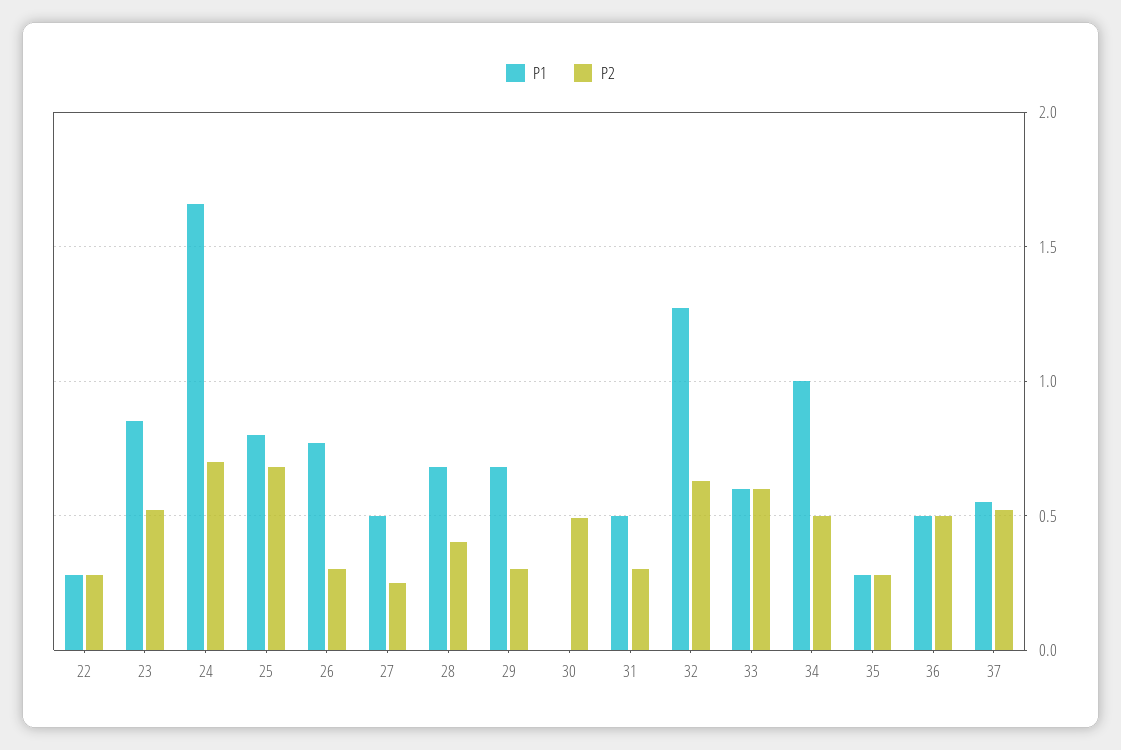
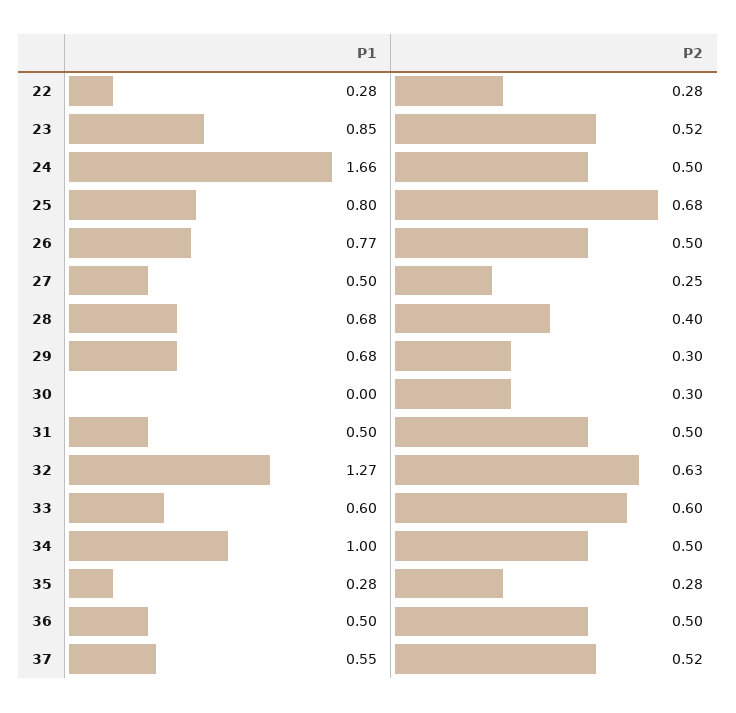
  {
    "P1": {
      "22": 0.28,
      "23": 0.85,
      "24": 1.66,
      "25": 0.8,
      "26": 0.77,
      "27": 0.5,
      "28": 0.68,
      "29": 0.68,
      "30": 0,
      "31": 0.5,
      "32": 1.27,
      "33": 0.6,
      "34": 1,
      "35": 0.28,
      "36": 0.5,
      "37": 0.55
    },
    "P2": {
      "22": 0.28,
      "23": 0.52,
-     "24": 0.7,
+     "24": 0.5,
      "25": 0.68,
-     "26": 0.3,
+     "26": 0.5,
      "27": 0.25,
      "28": 0.4,
      "29": 0.3,
-     "30": 0.5,
+     "30": 0.3,
-     "31": 0.3,
+     "31": 0.5,
      "32": 0.63,
      "33": 0.6,
      "34": 0.5,
      "35": 0.28,
      "36": 0.5,
      "37": 0.52
    }
  }

